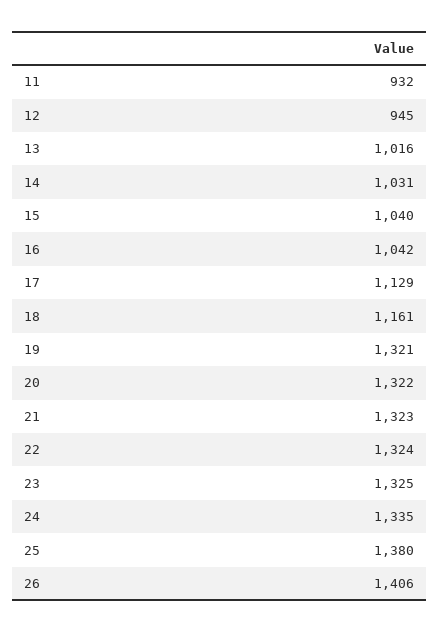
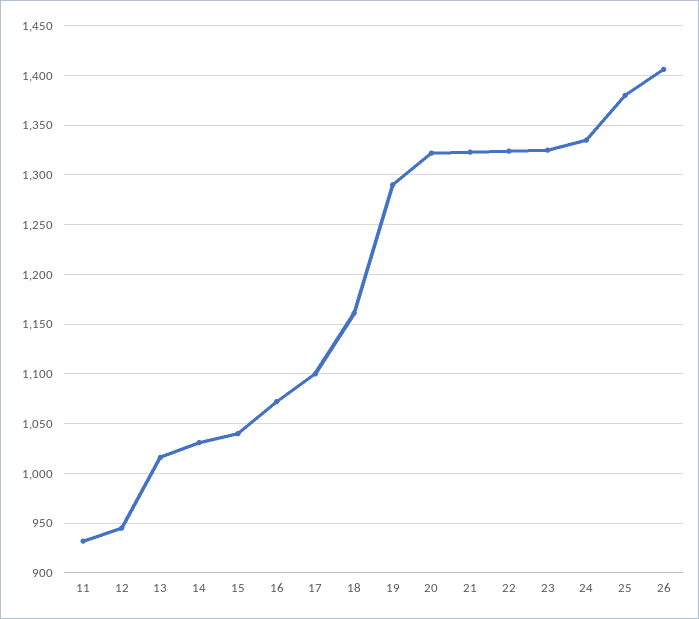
  {
    "11": 932,
    "12": 945,
    "13": 1016,
    "14": 1031,
    "15": 1040,
-   "16": 1042,
+   "16": 1070,
-   "17": 1129,
+   "17": 1100,
    "18": 1161,
-   "19": 1321,
+   "19": 1290,
    "20": 1322,
    "21": 1323,
    "22": 1324,
    "23": 1325,
    "24": 1335,
    "25": 1380,
    "26": 1406
  }

